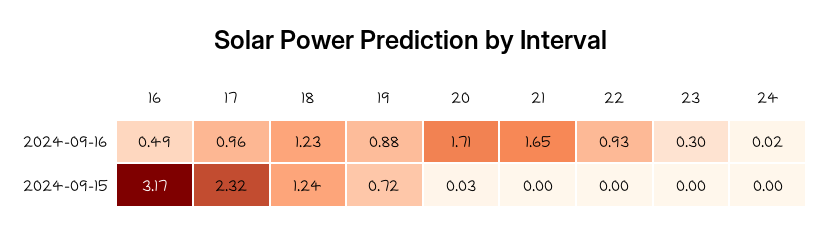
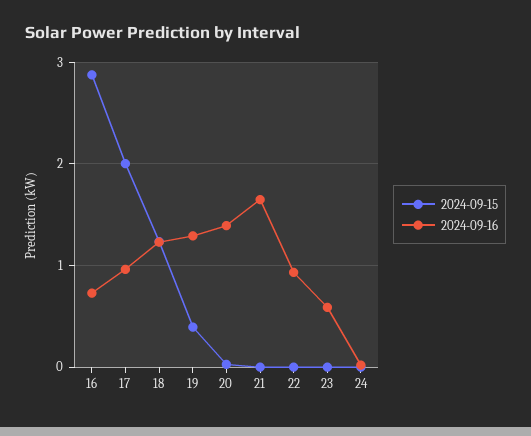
  {
    "2024-09-16": {
-     "16": 0.49,
+     "16": 0.7,
      "17": 0.96,
      "18": 1.23,
-     "19": 0.88,
+     "19": 1.3,
-     "20": 1.71,
+     "20": 1.4,
      "21": 1.65,
      "22": 0.93,
-     "23": 0.3,
+     "23": 0.6,
      "24": 0.02
    },
    "2024-09-15": {
-     "16": 3.17,
+     "16": 2.9,
-     "17": 2.32,
+     "17": 2,
      "18": 1.24,
-     "19": 0.72,
+     "19": 0.4,
      "20": 0.03,
      "21": 0,
      "22": 0,
      "23": 0,
      "24": 0
    }
  }

